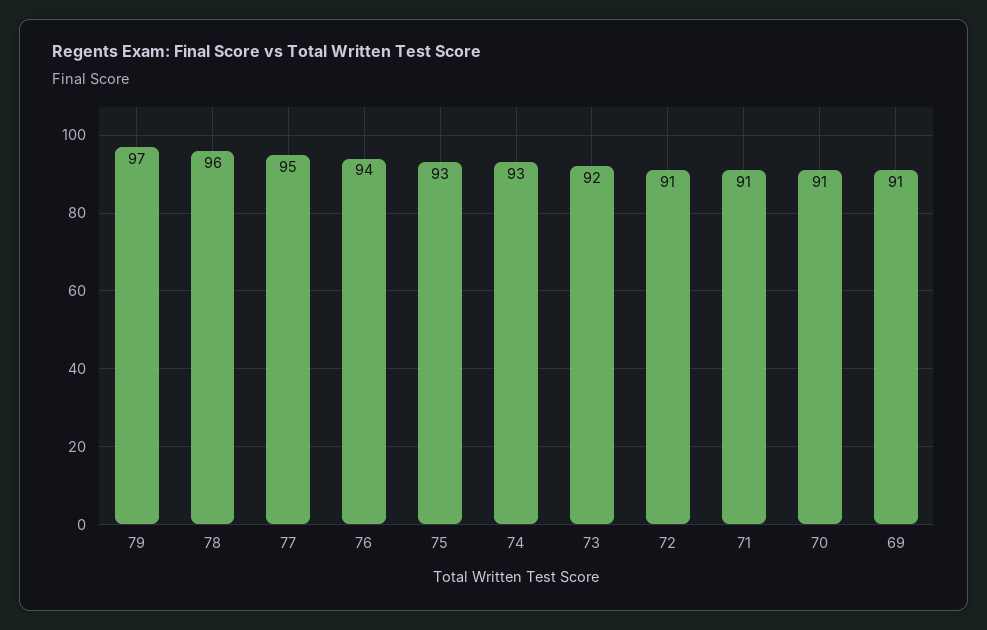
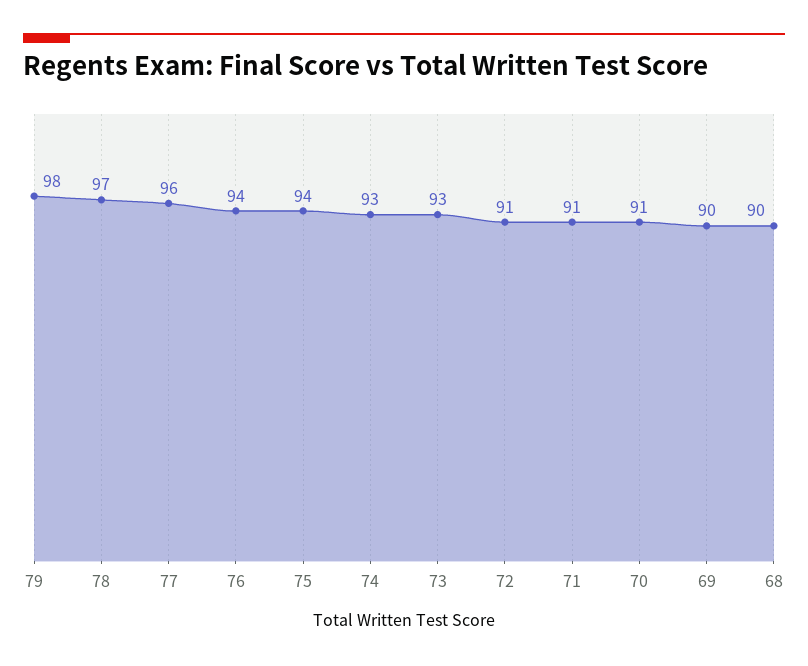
  {
-   "79": 97,
+   "79": 98,
-   "78": 96,
+   "78": 97,
-   "77": 95,
+   "77": 96,
    "76": 94,
-   "75": 93,
+   "75": 94,
    "74": 93,
-   "73": 92,
+   "73": 93,
    "72": 91,
    "71": 91,
    "70": 91,
-   "69": 91
+   "69": 90,
+   "68": 90
  }

